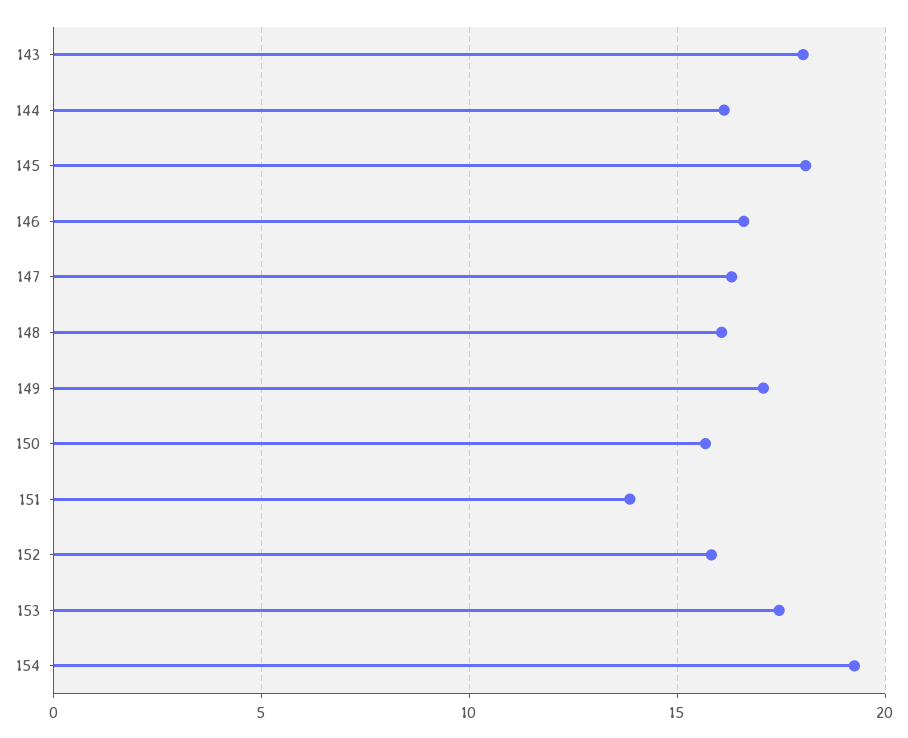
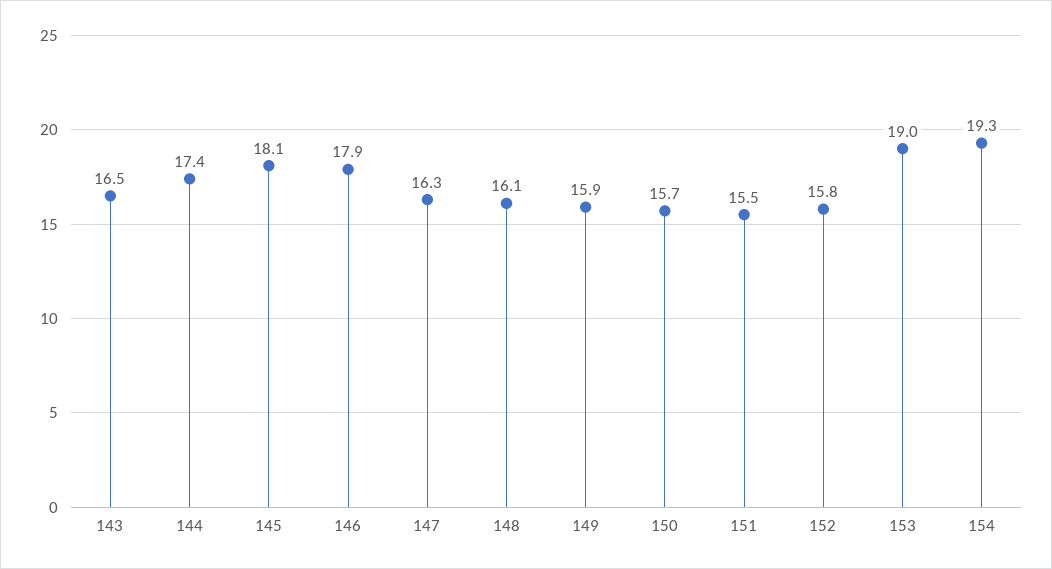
  {
-   "143": 18,
+   "143": 16.5,
-   "144": 16,
+   "144": 17.4,
    "145": 18.1,
-   "146": 16.5,
+   "146": 17.9,
    "147": 16.3,
    "148": 16.1,
-   "149": 17,
+   "149": 15.9,
    "150": 15.7,
-   "151": 14,
+   "151": 15.5,
    "152": 15.8,
-   "153": 17.5,
+   "153": 19,
    "154": 19.3
  }

